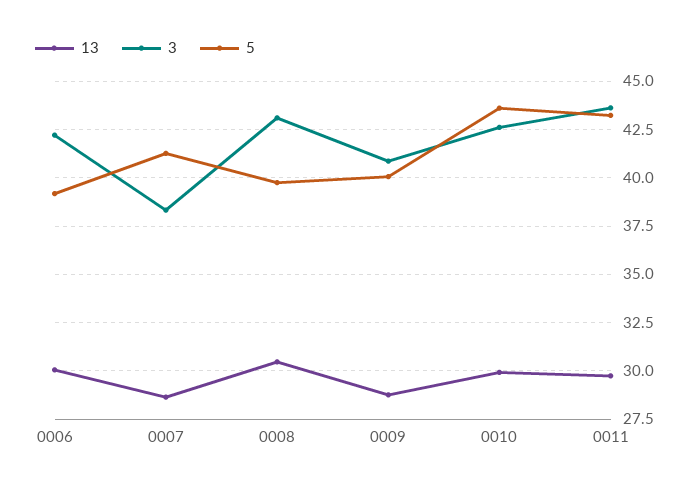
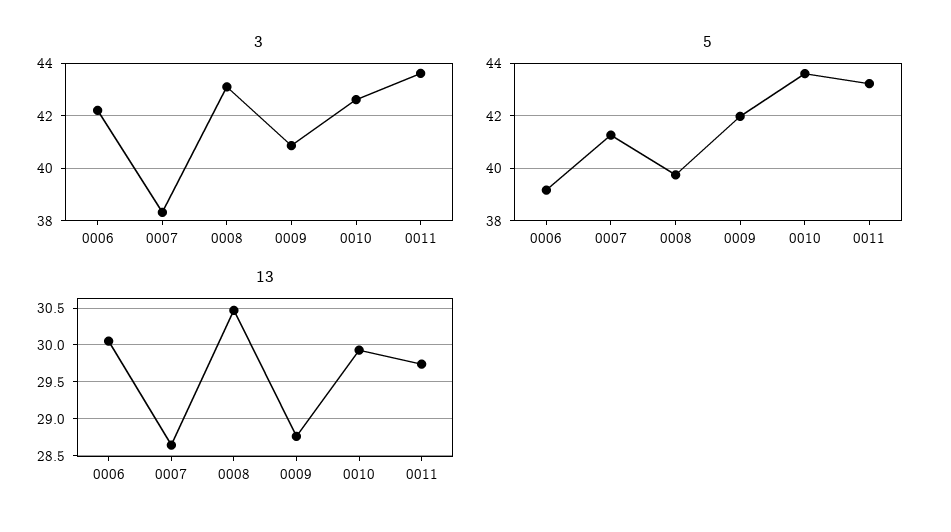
  {
    "13": {
      "0006": 30.1,
      "0007": 28.6,
      "0008": 30.5,
      "0009": 28.8,
      "0010": 29.9,
      "0011": 29.7
    },
    "3": {
      "0006": 42.25,
      "0007": 38.25,
      "0008": 43,
      "0009": 40.75,
      "0010": 42.5,
      "0011": 43.5
    },
    "5": {
      "0006": 39.25,
      "0007": 41.25,
      "0008": 39.75,
-     "0009": 40,
+     "0009": 42,
      "0010": 43.5,
      "0011": 43.25
    }
  }

